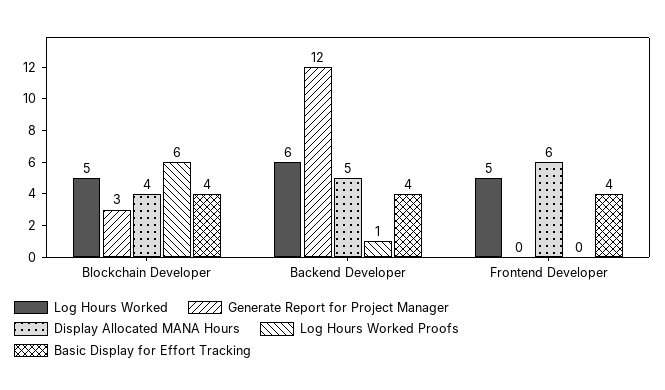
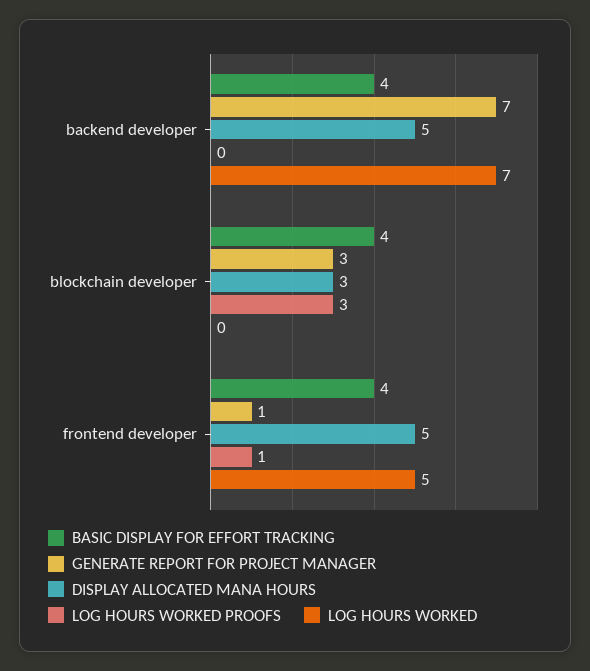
  {
    "Log Hours Worked": {
-     "Blockchain Developer": 5,
+     "Blockchain Developer": 0,
-     "Backend Developer": 6,
+     "Backend Developer": 7,
      "Frontend Developer": 5
    },
    "Generate Report for Project Manager": {
      "Blockchain Developer": 3,
-     "Backend Developer": 12,
+     "Backend Developer": 7,
-     "Frontend Developer": 0
+     "Frontend Developer": 1
    },
    "Display Allocated MANA Hours": {
-     "Blockchain Developer": 4,
+     "Blockchain Developer": 3,
      "Backend Developer": 5,
-     "Frontend Developer": 6
+     "Frontend Developer": 5
    },
    "Log Hours Worked Proofs": {
-     "Blockchain Developer": 6,
+     "Blockchain Developer": 3,
-     "Backend Developer": 1,
+     "Backend Developer": 0,
-     "Frontend Developer": 0
+     "Frontend Developer": 1
    },
    "Basic Display for Effort Tracking": {
      "Blockchain Developer": 4,
      "Backend Developer": 4,
      "Frontend Developer": 4
    }
  }

